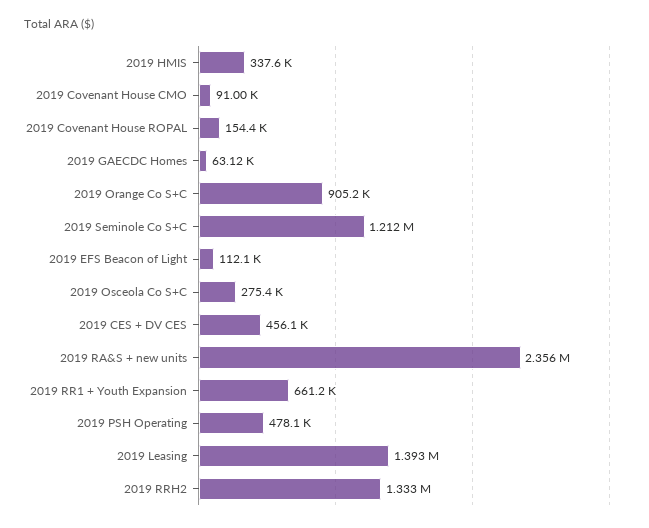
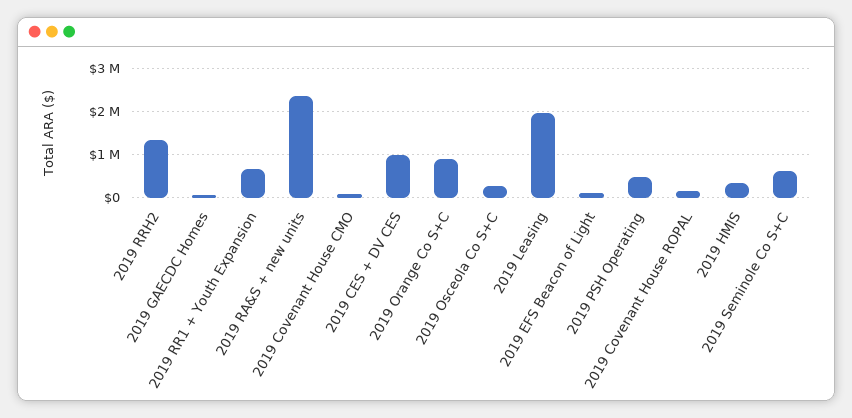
  {
    "2019 HMIS": 337600,
    "2019 Covenant House CMO": 91000,
    "2019 Covenant House ROPAL": 154400,
    "2019 GAECDC Homes": 63120,
    "2019 Orange Co S+C": 905200,
-   "2019 Seminole Co S+C": 1212000,
+   "2019 Seminole Co S+C": 600000,
    "2019 EFS Beacon of Light": 112100,
    "2019 Osceola Co S+C": 275400,
-   "2019 CES + DV CES": 456100,
+   "2019 CES + DV CES": 1000000,
    "2019 RA&S + new units": 2356000,
    "2019 RR1 + Youth Expansion": 661200,
    "2019 PSH Operating": 478100,
-   "2019 Leasing": 1393000,
+   "2019 Leasing": 2000000,
    "2019 RRH2": 1333000
  }

